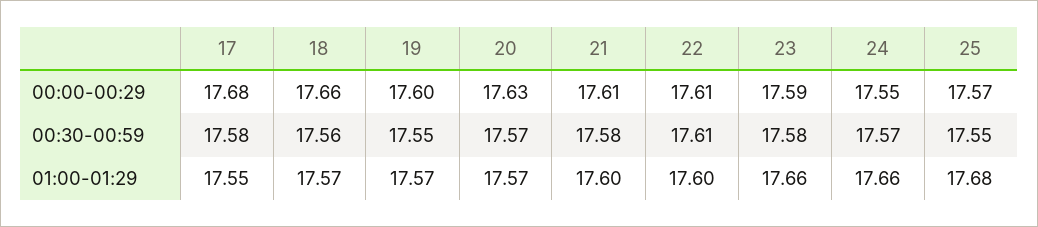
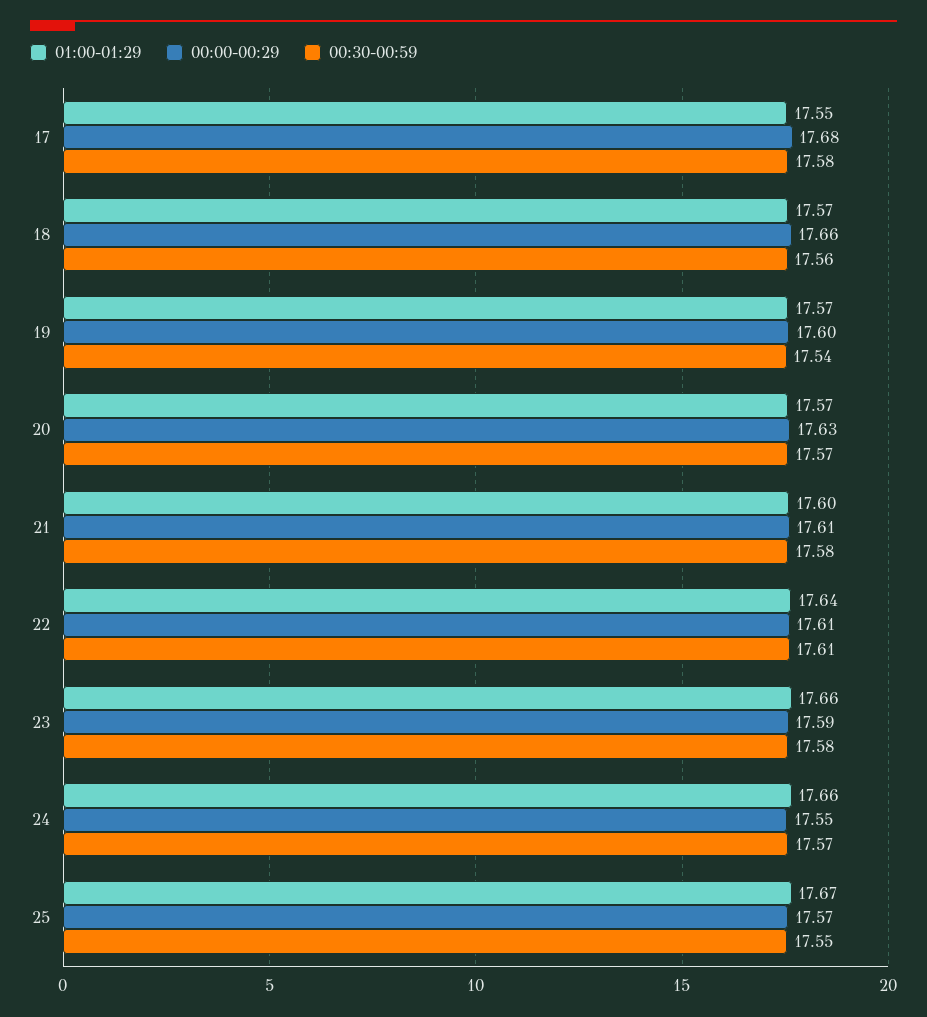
  {
    "00:00-00:29": {
      "17": 17.68,
      "18": 17.66,
      "19": 17.6,
      "20": 17.63,
      "21": 17.61,
      "22": 17.61,
      "23": 17.59,
      "24": 17.55,
      "25": 17.57
    },
    "00:30-00:59": {
      "17": 17.58,
      "18": 17.56,
-     "19": 17.55,
+     "19": 17.54,
      "20": 17.57,
      "21": 17.58,
      "22": 17.61,
      "23": 17.58,
      "24": 17.57,
      "25": 17.55
    },
    "01:00-01:29": {
      "17": 17.55,
      "18": 17.57,
      "19": 17.57,
      "20": 17.57,
      "21": 17.6,
-     "22": 17.6,
+     "22": 17.64,
      "23": 17.66,
      "24": 17.66,
-     "25": 17.68
+     "25": 17.67
    }
  }

